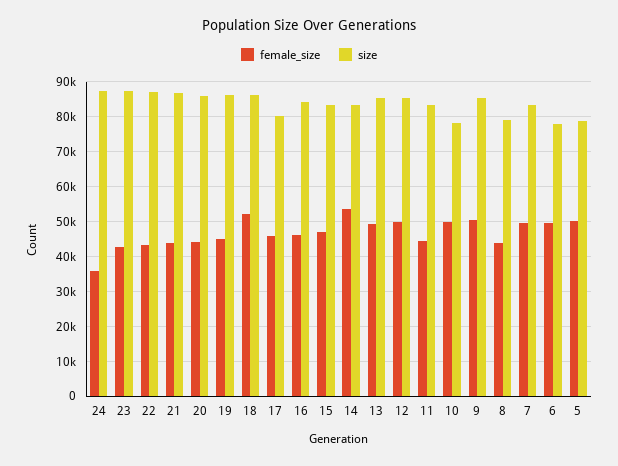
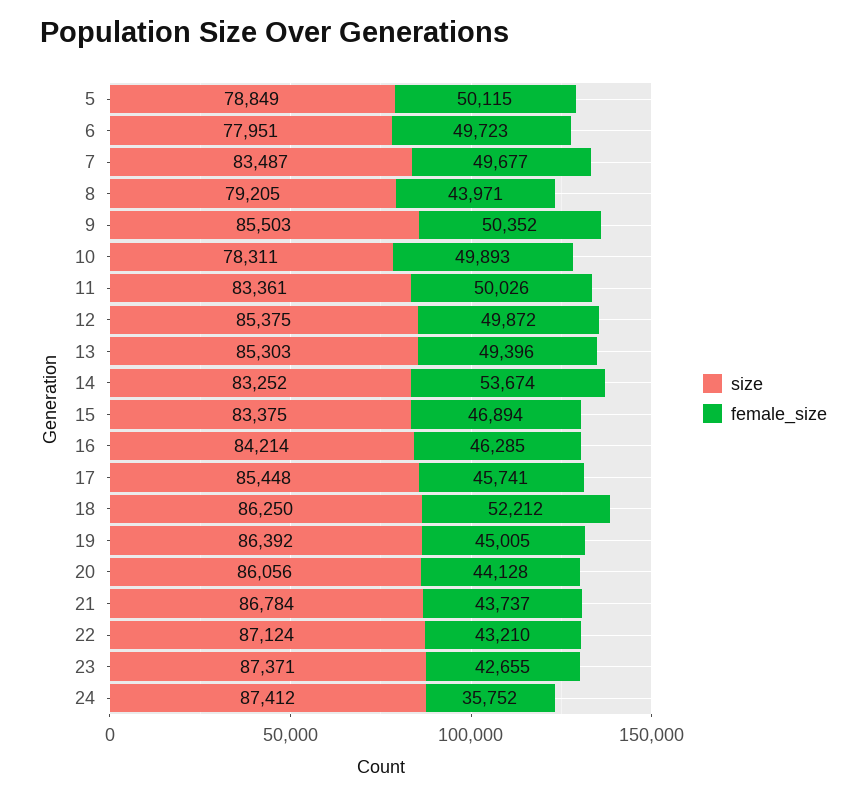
  {
    "female_size": {
      "24": 35752,
      "23": 42655,
      "22": 43210,
      "21": 43737,
      "20": 44128,
      "19": 45005,
      "18": 52212,
      "17": 45741,
      "16": 46285,
      "15": 46894,
      "14": 53674,
      "13": 49396,
      "12": 49872,
-     "11": 44000,
+     "11": 50026,
      "10": 49893,
      "9": 50352,
      "8": 43971,
      "7": 49677,
      "6": 49723,
      "5": 50115
    },
    "size": {
      "24": 87412,
      "23": 87371,
      "22": 87124,
      "21": 86784,
      "20": 86056,
      "19": 86392,
      "18": 86250,
-     "17": 80000,
+     "17": 85448,
      "16": 84214,
      "15": 83375,
      "14": 83252,
      "13": 85303,
      "12": 85375,
      "11": 83361,
      "10": 78311,
      "9": 85503,
      "8": 79205,
      "7": 83487,
      "6": 77951,
      "5": 78849
    }
  }

